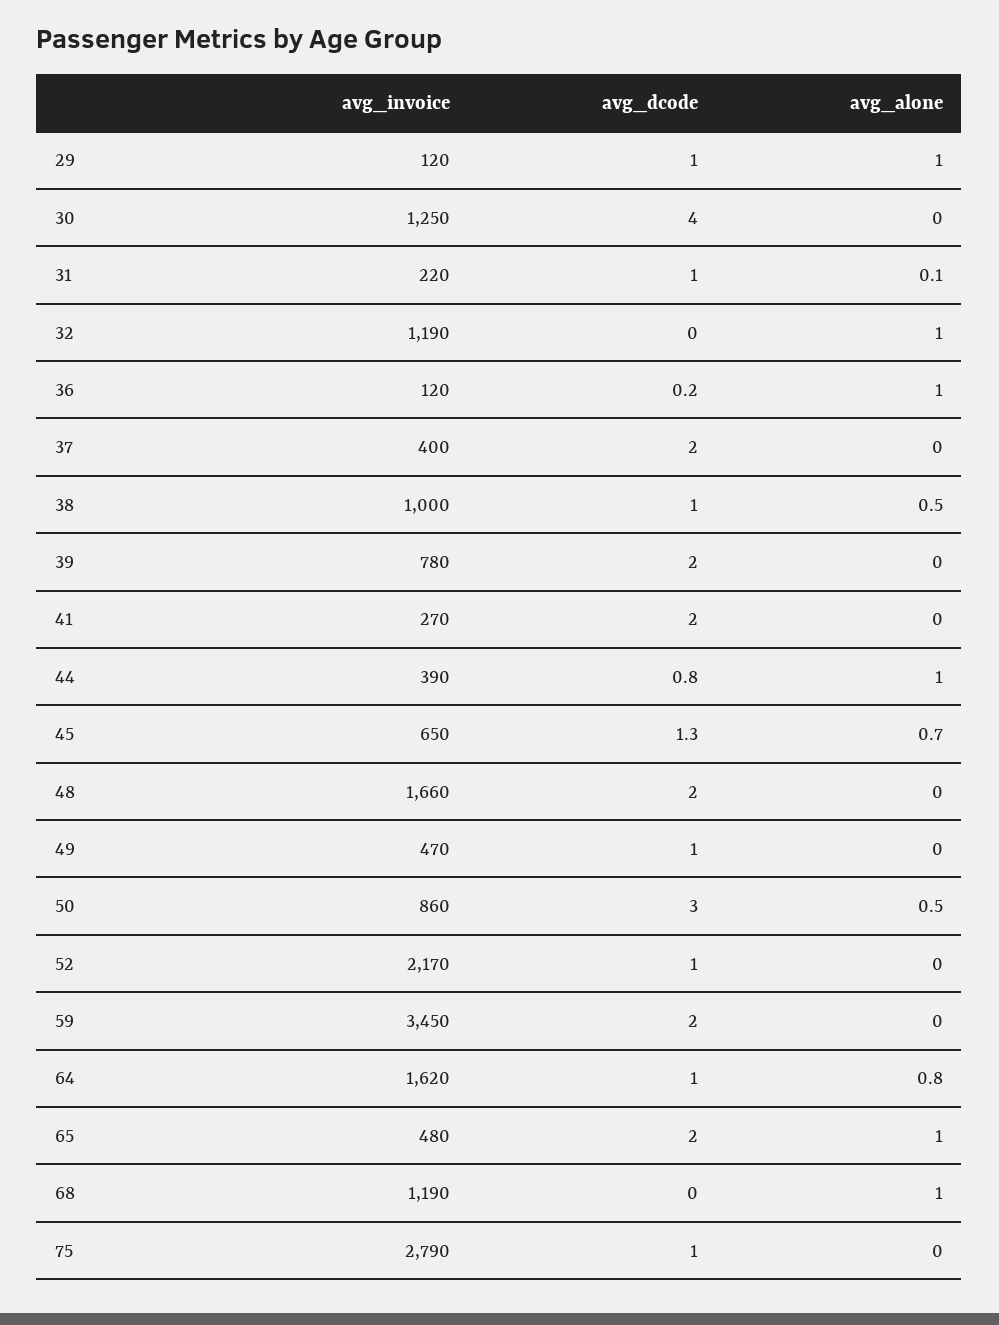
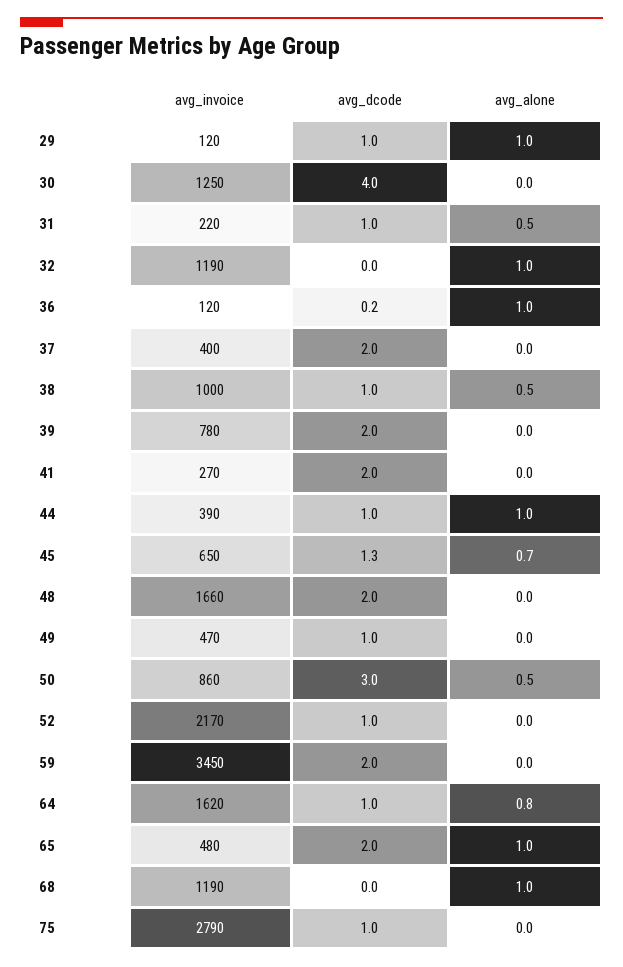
  {
    "avg_invoice": {
      "29": 120,
      "30": 1250,
      "31": 220,
      "32": 1190,
      "36": 120,
      "37": 400,
      "38": 1000,
      "39": 780,
      "41": 270,
      "44": 390,
      "45": 650,
      "48": 1660,
      "49": 470,
      "50": 860,
      "52": 2170,
      "59": 3450,
      "64": 1620,
      "65": 480,
      "68": 1190,
      "75": 2790
    },
    "avg_dcode": {
      "29": 1,
      "30": 4,
      "31": 1,
      "32": 0,
      "36": 0.2,
      "37": 2,
      "38": 1,
      "39": 2,
      "41": 2,
-     "44": 0.8,
+     "44": 1,
      "45": 1.3,
      "48": 2,
      "49": 1,
      "50": 3,
      "52": 1,
      "59": 2,
      "64": 1,
      "65": 2,
      "68": 0,
      "75": 1
    },
    "avg_alone": {
      "29": 1,
      "30": 0,
-     "31": 0.1,
+     "31": 0.5,
      "32": 1,
      "36": 1,
      "37": 0,
      "38": 0.5,
      "39": 0,
      "41": 0,
      "44": 1,
      "45": 0.7,
      "48": 0,
      "49": 0,
      "50": 0.5,
      "52": 0,
      "59": 0,
      "64": 0.8,
      "65": 1,
      "68": 1,
      "75": 0
    }
  }

